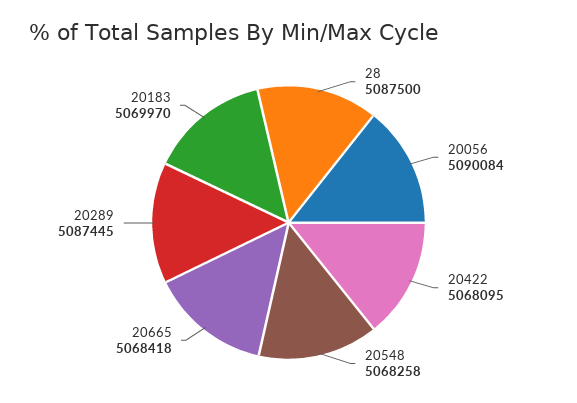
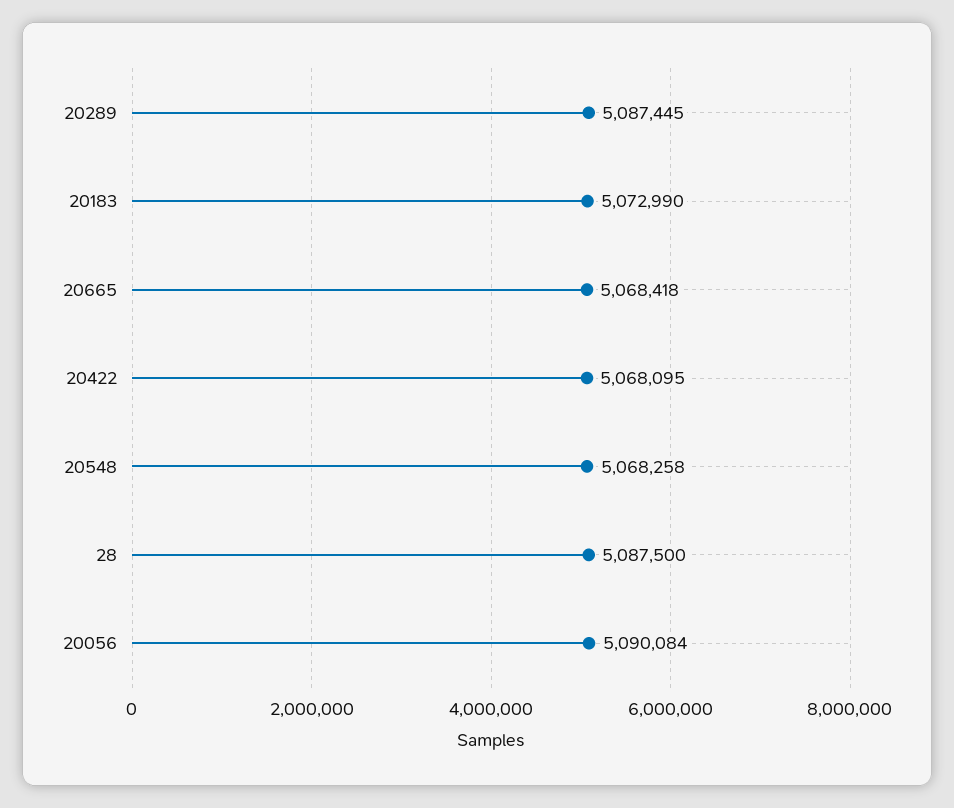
  {
    "28": 5087500,
    "20056": 5090084,
    "20422": 5068095,
    "20548": 5068258,
    "20665": 5068418,
    "20289": 5087445,
-   "20183": 5069970
+   "20183": 5072990
  }

